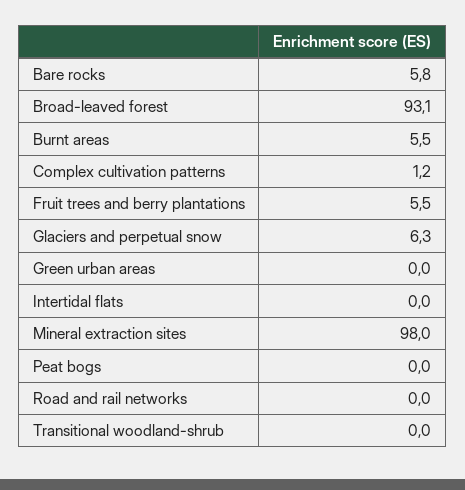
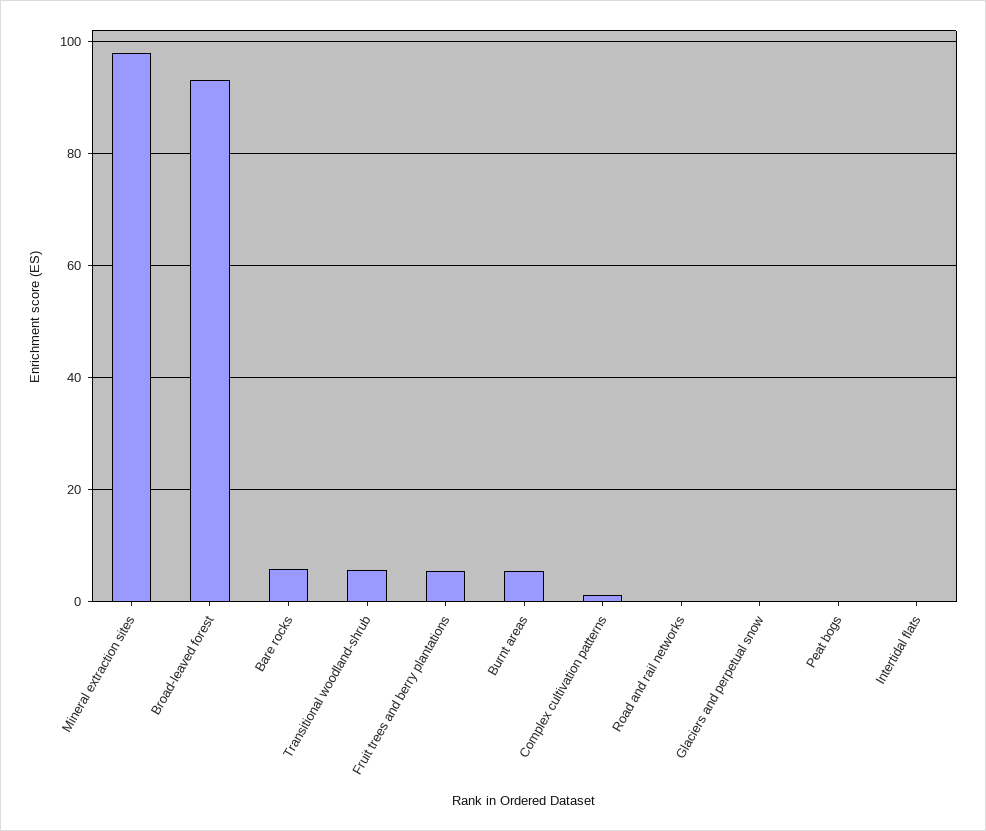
  {
    "Bare rocks": 5.8,
    "Broad-leaved forest": 93.1,
    "Burnt areas": 5.5,
    "Complex cultivation patterns": 1.2,
    "Fruit trees and berry plantations": 5.5,
-   "Glaciers and perpetual snow": 6.3,
+   "Glaciers and perpetual snow": 0,
-   "Green urban areas": 0,
    "Intertidal flats": 0,
    "Mineral extraction sites": 98,
    "Peat bogs": 0,
    "Road and rail networks": 0,
-   "Transitional woodland-shrub": 0
+   "Transitional woodland-shrub": 6
  }

